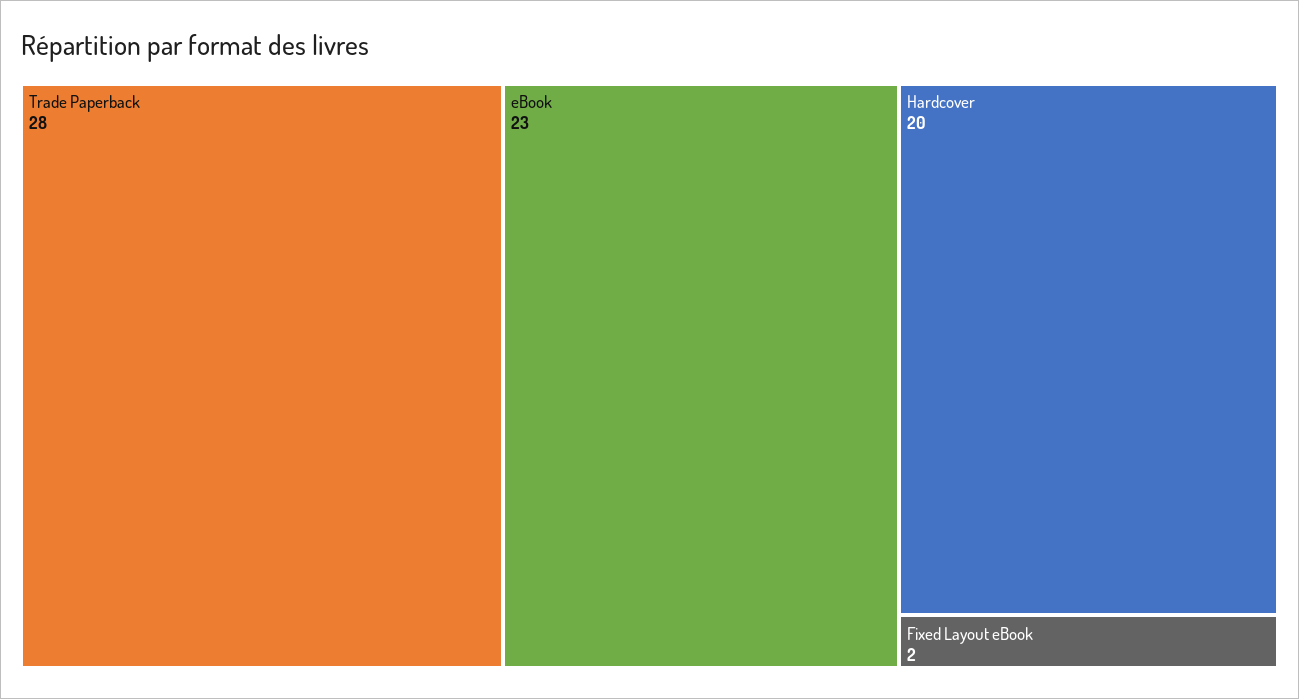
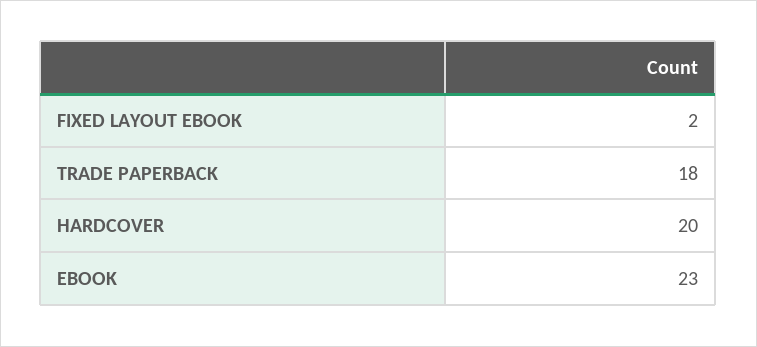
  {
-   "Trade Paperback": 28,
+   "Trade Paperback": 18,
    "eBook": 23,
    "Hardcover": 20,
    "Fixed Layout eBook": 2
  }

